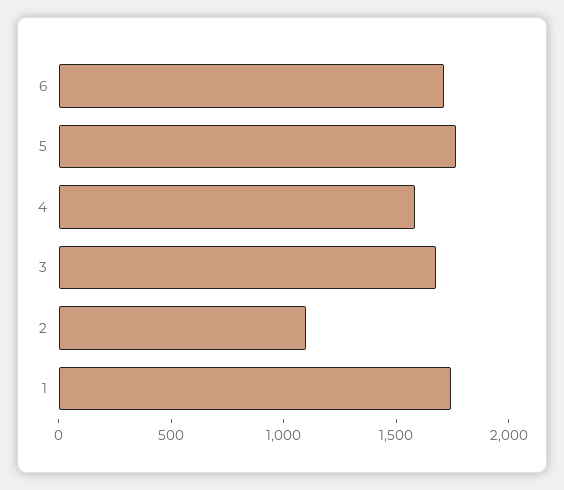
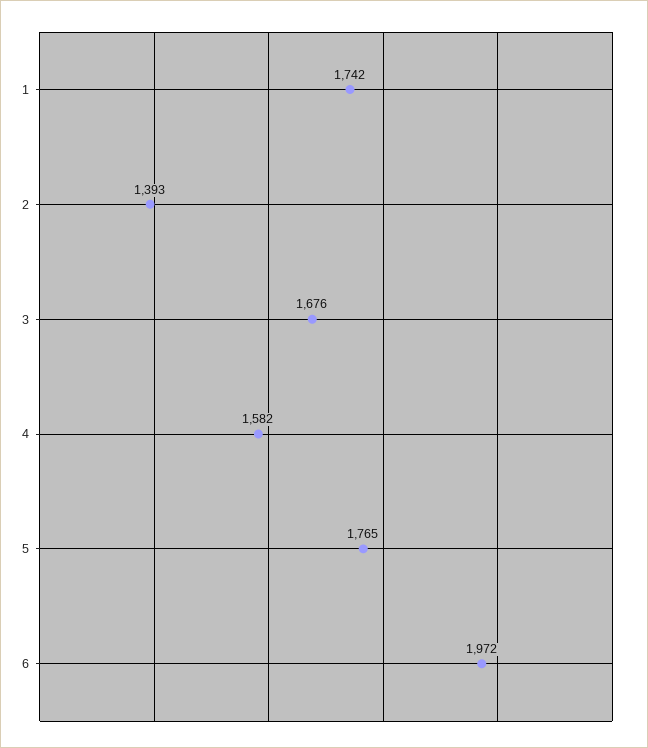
  {
-   "6": 1700,
+   "6": 1972,
    "5": 1765,
    "4": 1582,
    "3": 1676,
-   "2": 1100,
+   "2": 1393,
    "1": 1742
  }

